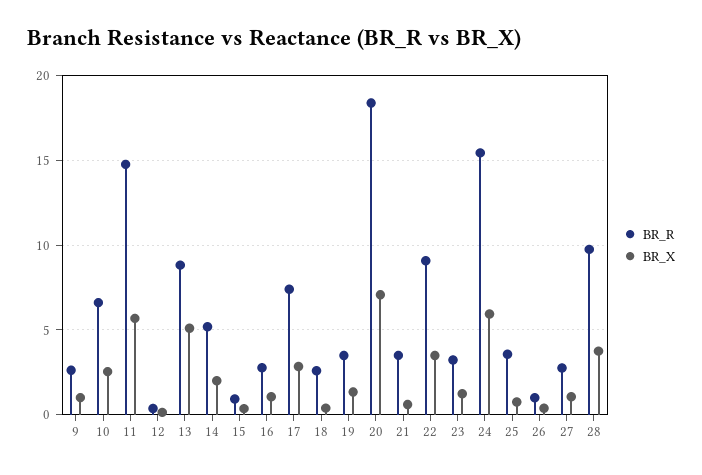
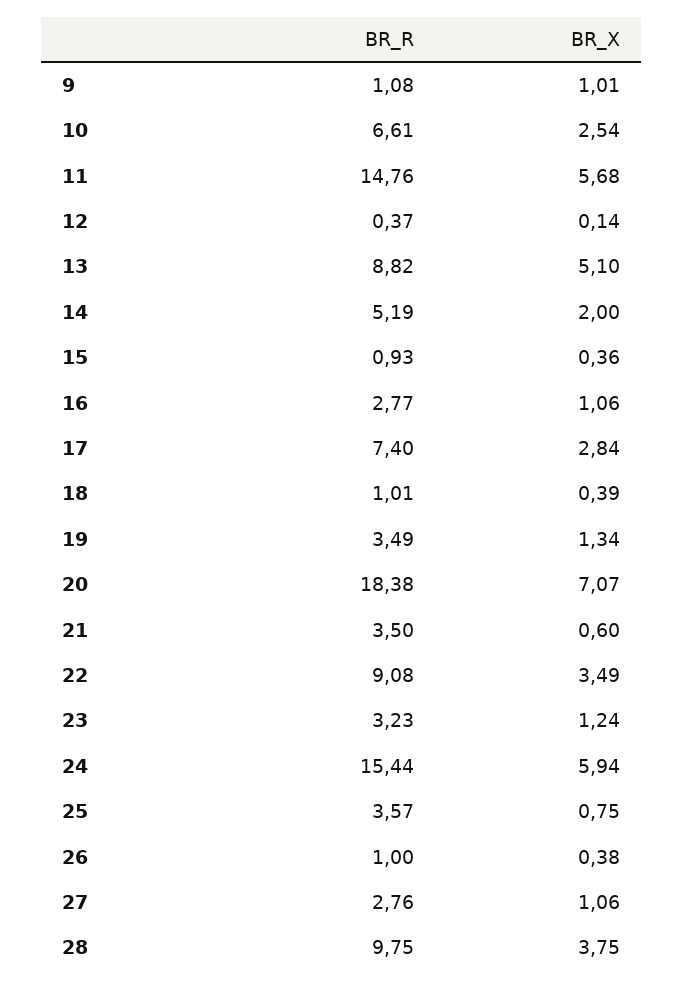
  {
    "BR_R": {
-     "9": 2.5,
+     "9": 1.08,
      "10": 6.61,
      "11": 14.76,
      "12": 0.37,
      "13": 8.82,
      "14": 5.19,
      "15": 0.93,
      "16": 2.77,
      "17": 7.4,
-     "18": 2.5,
+     "18": 1.01,
      "19": 3.49,
      "20": 18.38,
      "21": 3.5,
      "22": 9.08,
      "23": 3.23,
      "24": 15.44,
      "25": 3.57,
      "26": 1,
      "27": 2.76,
      "28": 9.75
    },
    "BR_X": {
      "9": 1.01,
      "10": 2.54,
      "11": 5.68,
      "12": 0.14,
      "13": 5.1,
      "14": 2,
      "15": 0.36,
      "16": 1.06,
      "17": 2.84,
      "18": 0.39,
      "19": 1.34,
      "20": 7.07,
      "21": 0.6,
      "22": 3.49,
      "23": 1.24,
      "24": 5.94,
      "25": 0.75,
      "26": 0.38,
      "27": 1.06,
      "28": 3.75
    }
  }

